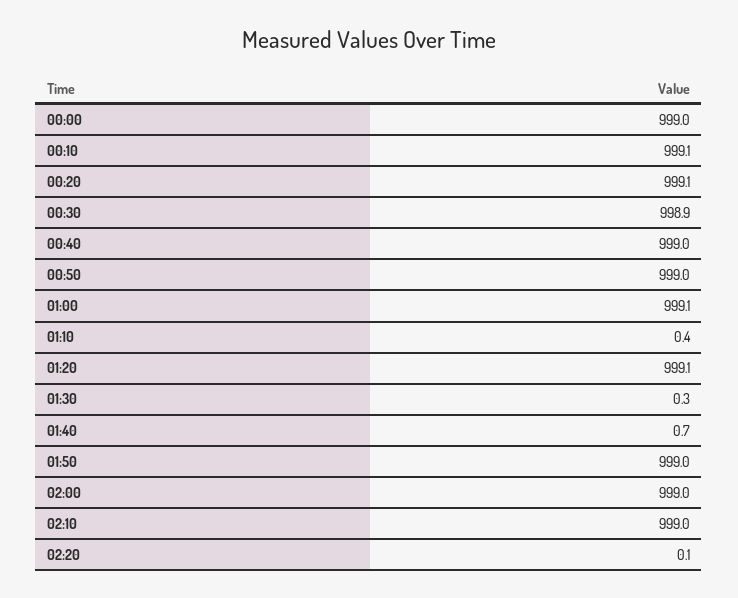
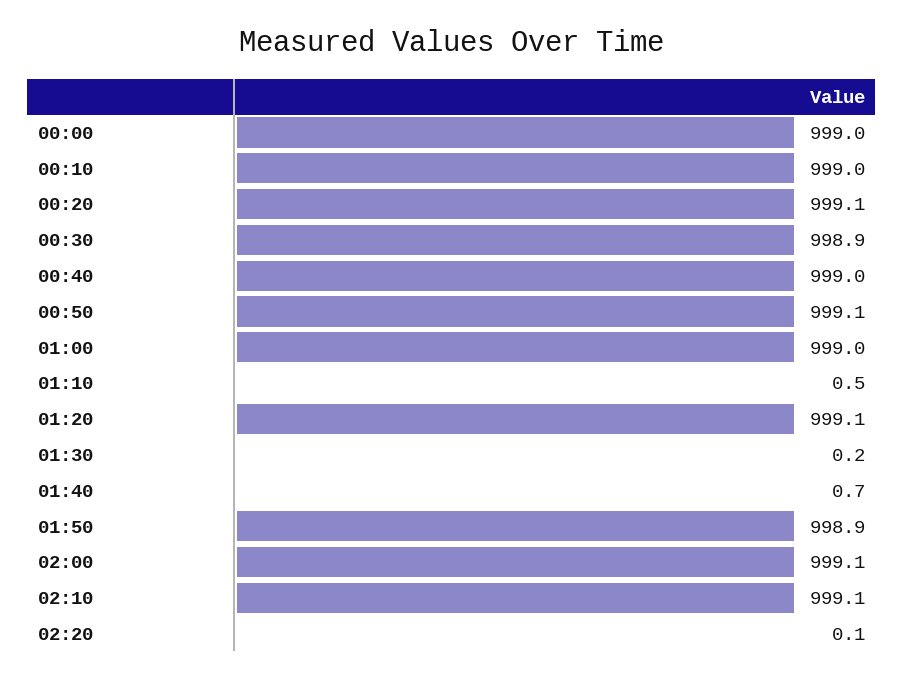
  {
    "00:00": 999,
-   "00:10": 999.1,
+   "00:10": 999,
    "00:20": 999.1,
    "00:30": 998.9,
    "00:40": 999,
-   "00:50": 999,
+   "00:50": 999.1,
-   "01:00": 999.1,
+   "01:00": 999,
-   "01:10": 0.4,
+   "01:10": 0.5,
    "01:20": 999.1,
-   "01:30": 0.3,
+   "01:30": 0.2,
    "01:40": 0.7,
-   "01:50": 999,
+   "01:50": 998.9,
-   "02:00": 999,
+   "02:00": 999.1,
-   "02:10": 999,
+   "02:10": 999.1,
    "02:20": 0.1
  }

